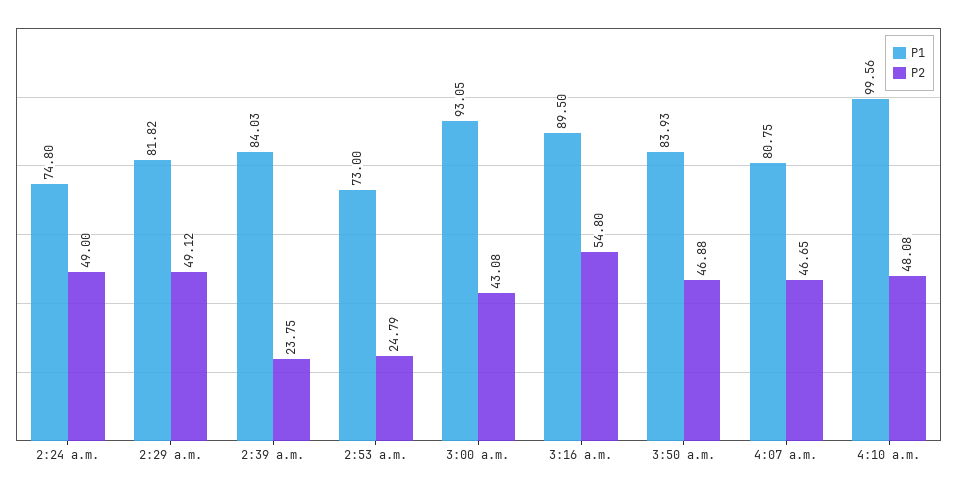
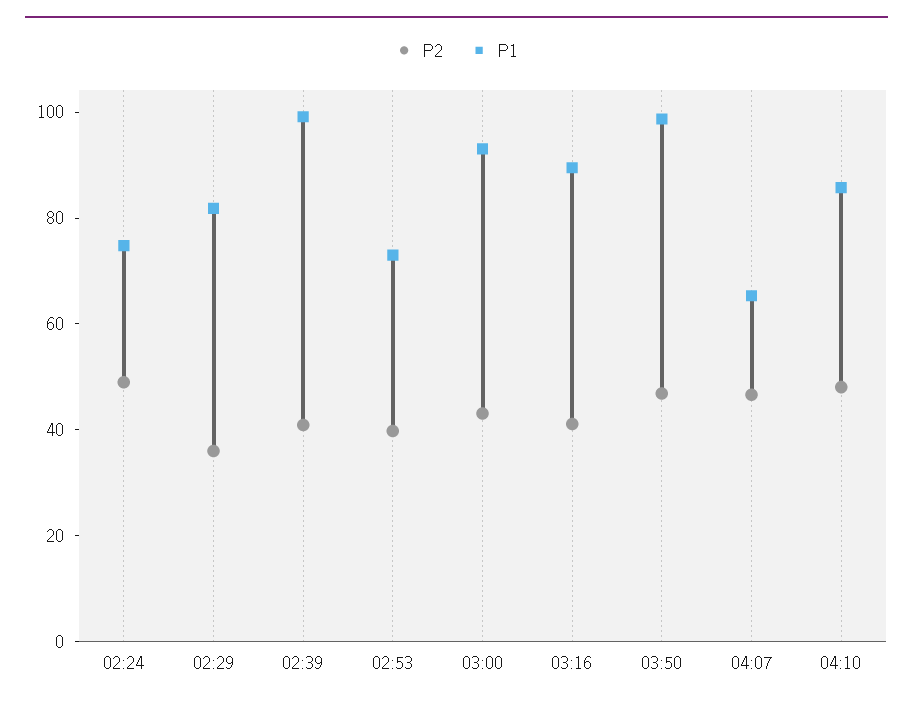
  {
    "P1": {
      "2:24 a.m.": 74.8,
      "2:29 a.m.": 81.82,
-     "2:39 a.m.": 84.03,
+     "2:39 a.m.": 100,
      "2:53 a.m.": 73,
      "3:00 a.m.": 93.05,
      "3:16 a.m.": 89.5,
-     "3:50 a.m.": 83.93,
+     "3:50 a.m.": 100,
-     "4:07 a.m.": 80.75,
+     "4:07 a.m.": 65,
-     "4:10 a.m.": 99.56
+     "4:10 a.m.": 85
    },
    "P2": {
      "2:24 a.m.": 49,
-     "2:29 a.m.": 49.12,
+     "2:29 a.m.": 35,
-     "2:39 a.m.": 23.75,
+     "2:39 a.m.": 40,
-     "2:53 a.m.": 24.79,
+     "2:53 a.m.": 40,
      "3:00 a.m.": 43.08,
-     "3:16 a.m.": 54.8,
+     "3:16 a.m.": 40,
      "3:50 a.m.": 46.88,
      "4:07 a.m.": 46.65,
      "4:10 a.m.": 48.08
    }
  }

